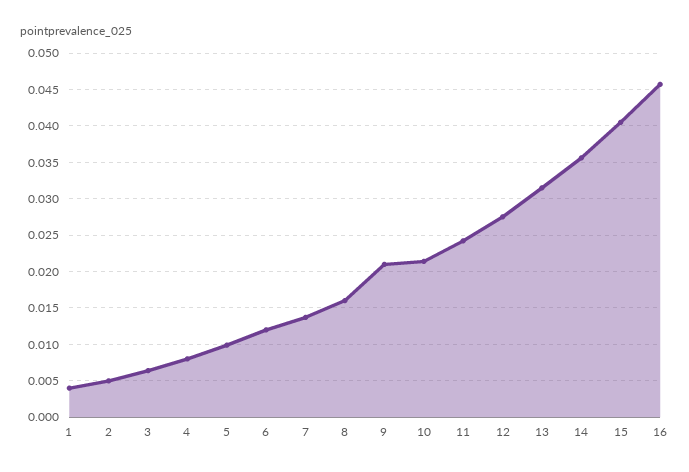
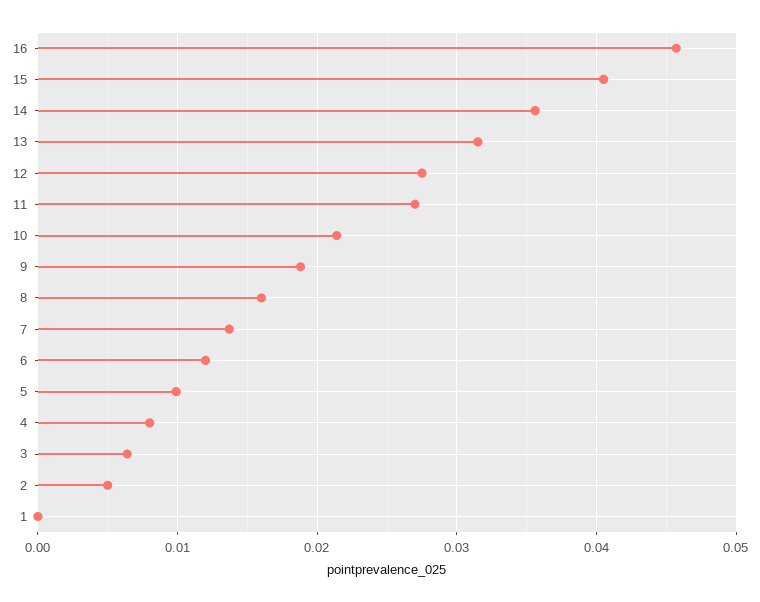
  {
-   "1": 0.004,
+   "1": 0,
    "2": 0.005,
    "3": 0.006,
    "4": 0.008,
    "5": 0.01,
    "6": 0.012,
    "7": 0.014,
    "8": 0.016,
-   "9": 0.021,
+   "9": 0.019,
    "10": 0.021,
-   "11": 0.024,
+   "11": 0.027,
    "12": 0.028,
    "13": 0.032,
    "14": 0.036,
    "15": 0.041,
    "16": 0.046
  }

